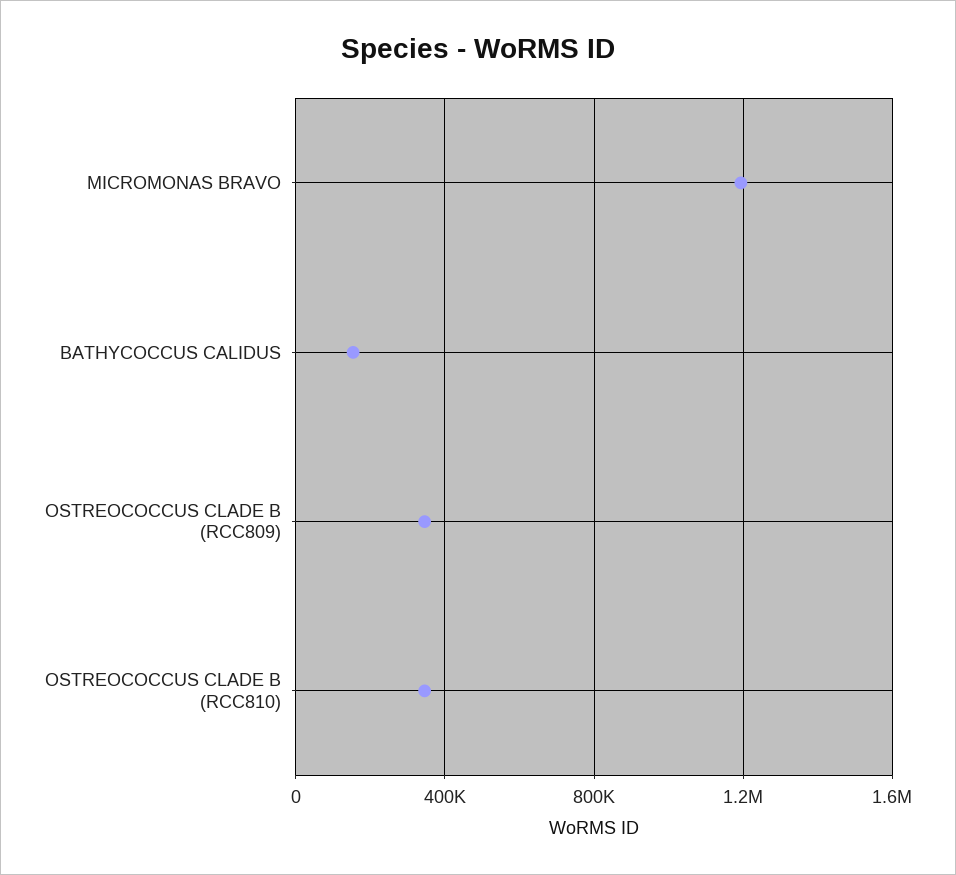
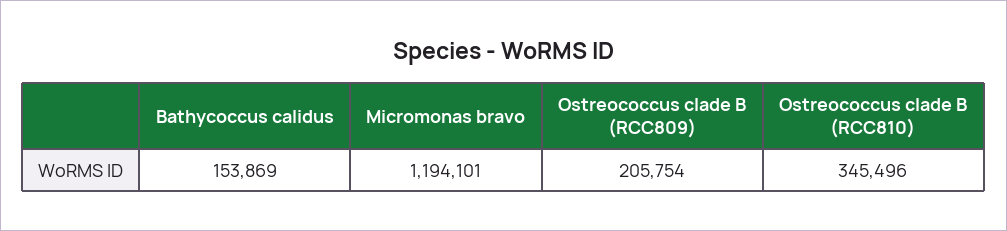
  {
    "MICROMONAS BRAVO": 1194101,
    "BATHYCOCCUS CALIDUS": 153869,
-   "OSTREOCOCCUS CLADE B (RCC809)": 350000,
+   "OSTREOCOCCUS CLADE B (RCC809)": 205754,
    "OSTREOCOCCUS CLADE B (RCC810)": 345496
  }

